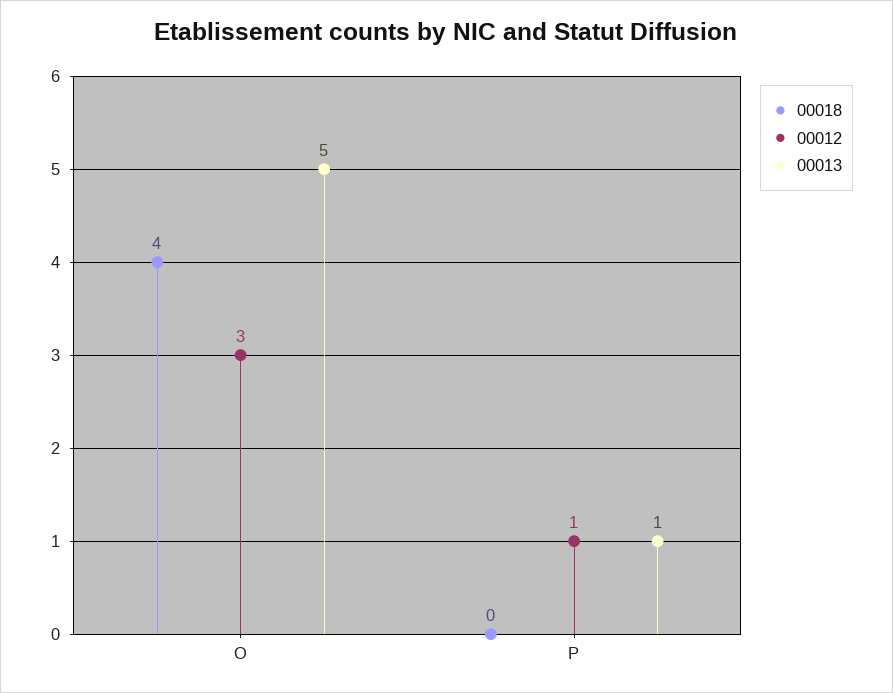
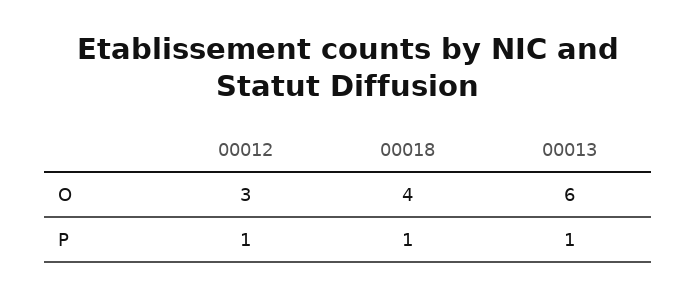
  {
    "00018": {
      "O": 4,
-     "P": 0
+     "P": 1
    },
    "00012": {
      "O": 3,
      "P": 1
    },
    "00013": {
-     "O": 5,
+     "O": 6,
      "P": 1
    }
  }

